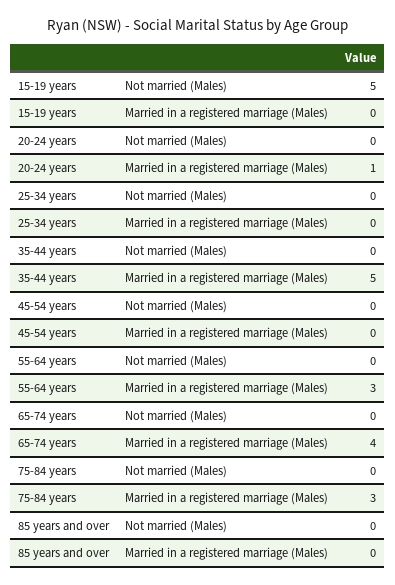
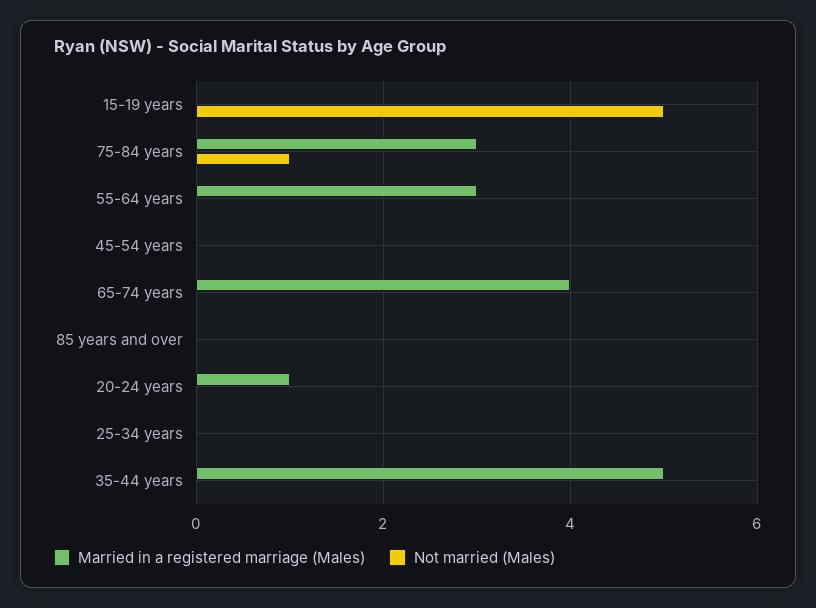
  {
    "Not married (Males)": {
      "15-19 years": 5,
      "20-24 years": 0,
      "25-34 years": 0,
      "35-44 years": 0,
      "45-54 years": 0,
      "55-64 years": 0,
      "65-74 years": 0,
-     "75-84 years": 0,
+     "75-84 years": 1,
      "85 years and over": 0
    },
    "Married in a registered marriage (Males)": {
      "15-19 years": 0,
      "20-24 years": 1,
      "25-34 years": 0,
      "35-44 years": 5,
      "45-54 years": 0,
      "55-64 years": 3,
      "65-74 years": 4,
      "75-84 years": 3,
      "85 years and over": 0
    }
  }

